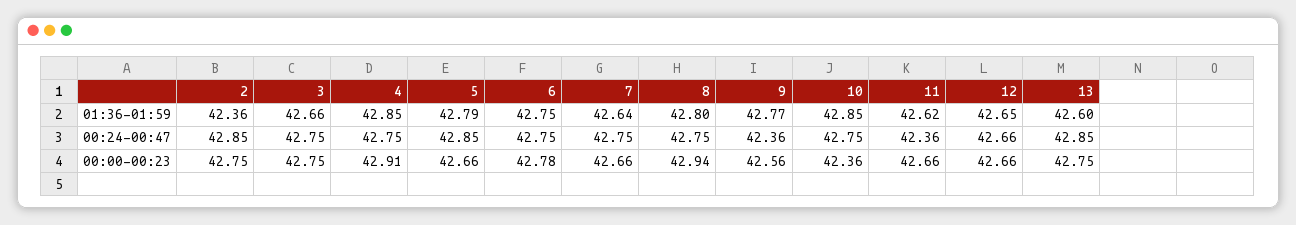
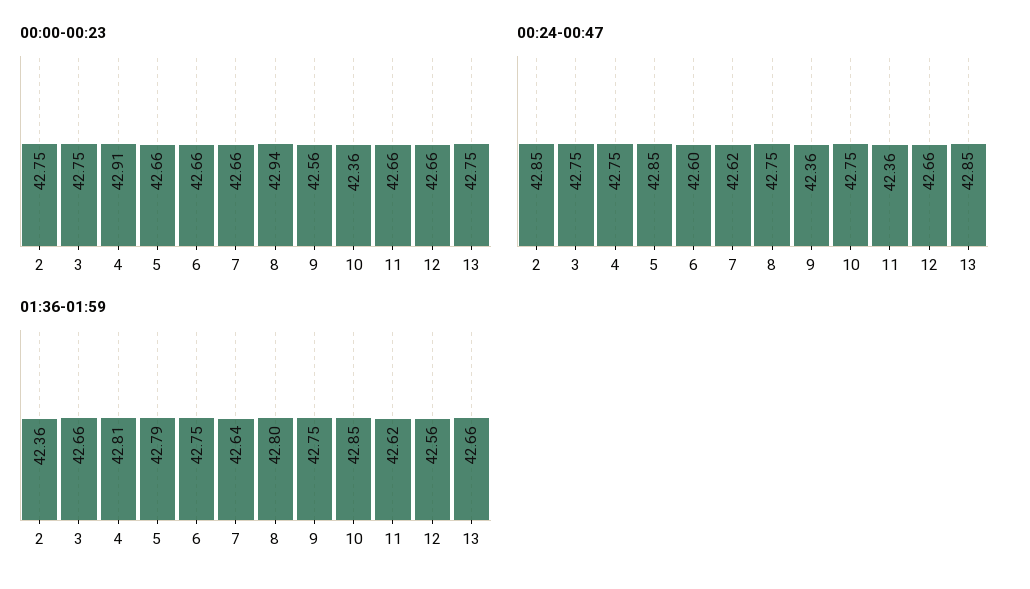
  {
    "01:36-01:59": {
      "2": 42.36,
      "3": 42.66,
-     "4": 42.85,
+     "4": 42.81,
      "5": 42.79,
      "6": 42.75,
      "7": 42.64,
      "8": 42.8,
-     "9": 42.77,
+     "9": 42.75,
      "10": 42.85,
      "11": 42.62,
-     "12": 42.65,
+     "12": 42.56,
-     "13": 42.6
+     "13": 42.66
    },
    "00:24-00:47": {
      "2": 42.85,
      "3": 42.75,
      "4": 42.75,
      "5": 42.85,
-     "6": 42.75,
+     "6": 42.6,
-     "7": 42.75,
+     "7": 42.62,
      "8": 42.75,
      "9": 42.36,
      "10": 42.75,
      "11": 42.36,
      "12": 42.66,
      "13": 42.85
    },
    "00:00-00:23": {
      "2": 42.75,
      "3": 42.75,
      "4": 42.91,
      "5": 42.66,
-     "6": 42.78,
+     "6": 42.66,
      "7": 42.66,
      "8": 42.94,
      "9": 42.56,
      "10": 42.36,
      "11": 42.66,
      "12": 42.66,
      "13": 42.75
    }
  }

